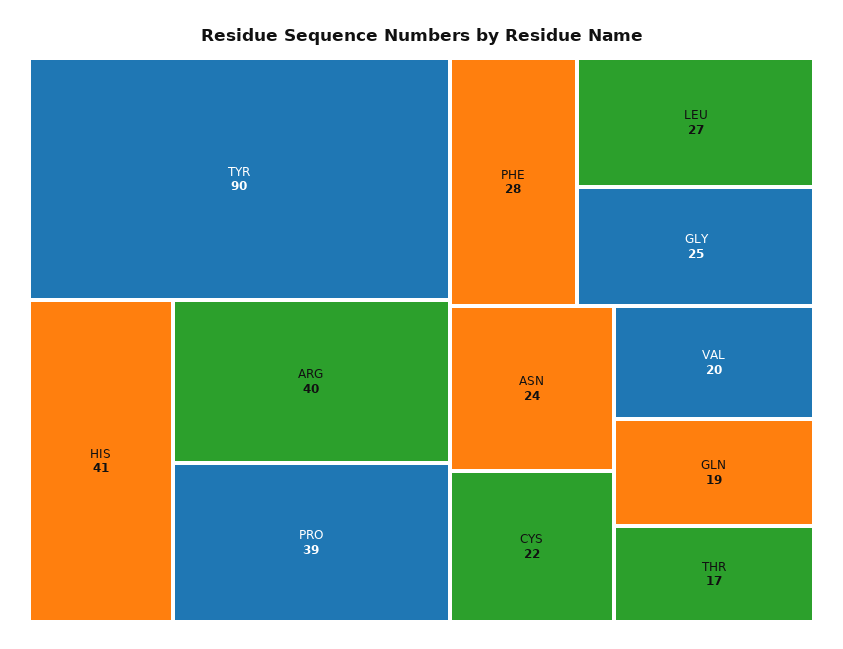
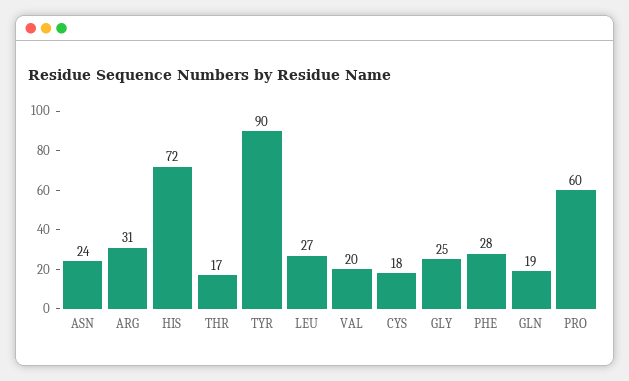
  {
    "TYR": 90,
-   "HIS": 41,
+   "HIS": 72,
-   "ARG": 40,
+   "ARG": 31,
-   "PRO": 39,
+   "PRO": 60,
    "PHE": 28,
    "LEU": 27,
    "GLY": 25,
    "ASN": 24,
-   "CYS": 22,
+   "CYS": 18,
    "VAL": 20,
    "GLN": 19,
    "THR": 17
  }

